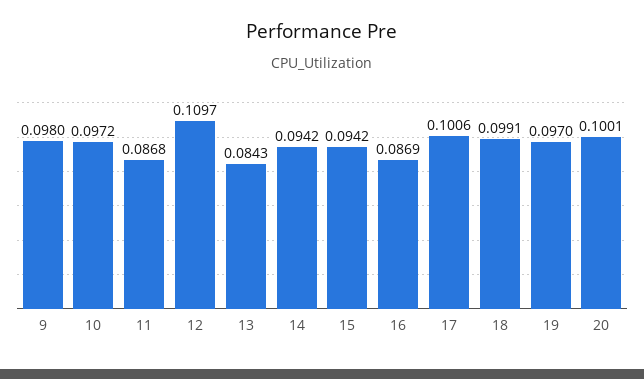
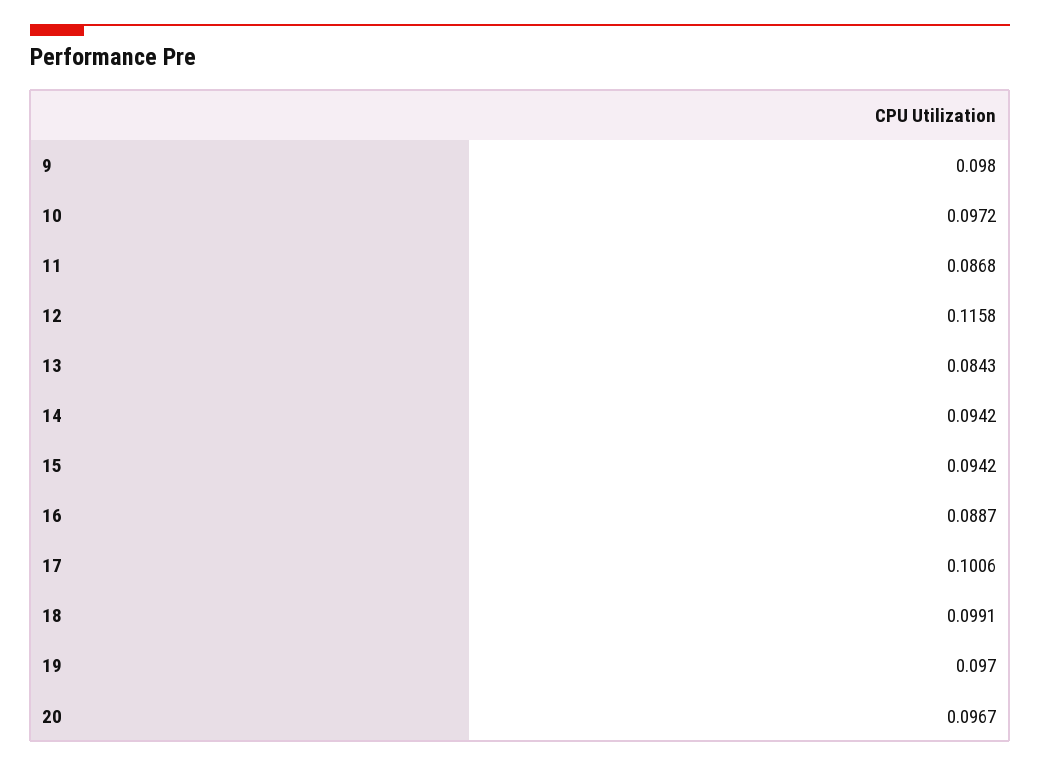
  {
    "9": 0.098,
    "10": 0.0972,
    "11": 0.0868,
-   "12": 0.1097,
+   "12": 0.1158,
    "13": 0.0843,
    "14": 0.0942,
    "15": 0.0942,
-   "16": 0.0869,
+   "16": 0.0887,
    "17": 0.1006,
    "18": 0.0991,
    "19": 0.097,
-   "20": 0.1001
+   "20": 0.0967
  }

